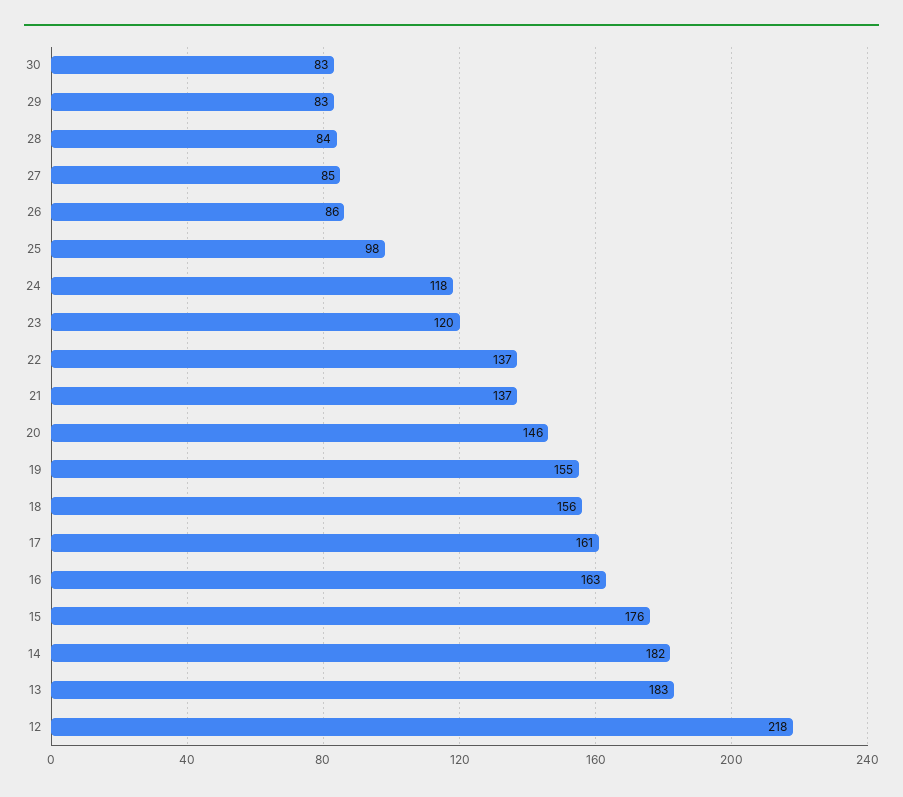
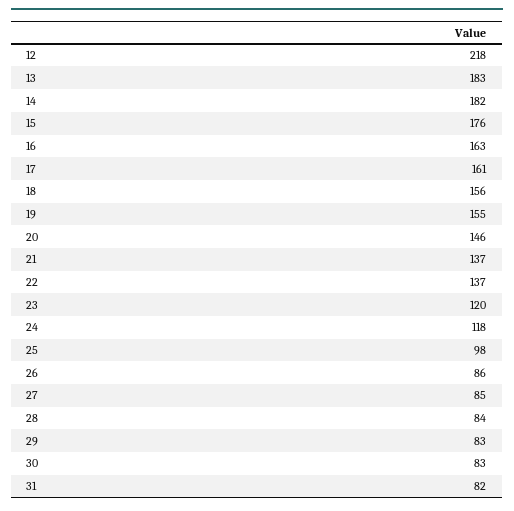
  {
    "30": 83,
    "29": 83,
    "28": 84,
    "27": 85,
    "26": 86,
    "25": 98,
    "24": 118,
    "23": 120,
    "22": 137,
    "21": 137,
    "20": 146,
    "19": 155,
    "18": 156,
    "17": 161,
    "16": 163,
    "15": 176,
    "14": 182,
    "13": 183,
-   "12": 218
+   "12": 218,
+   "31": 82
  }

